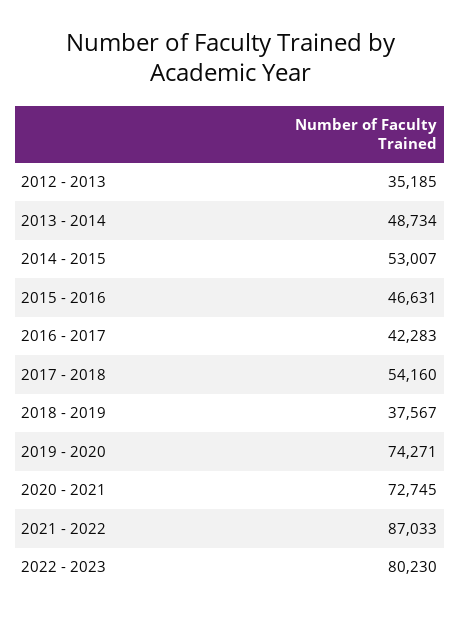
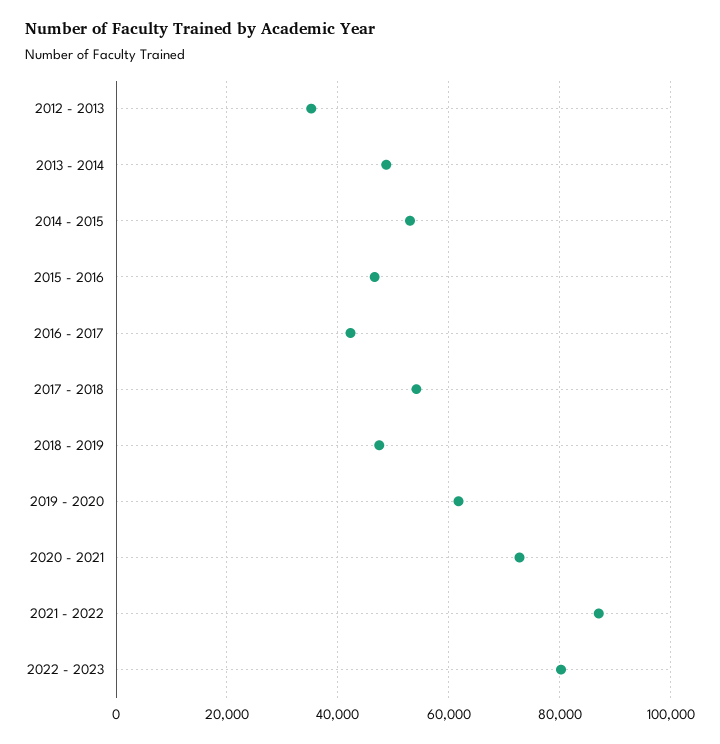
  {
    "2012 - 2013": 35185,
    "2013 - 2014": 48734,
    "2014 - 2015": 53007,
    "2015 - 2016": 46631,
    "2016 - 2017": 42283,
    "2017 - 2018": 54160,
-   "2018 - 2019": 37567,
+   "2018 - 2019": 48000,
-   "2019 - 2020": 74271,
+   "2019 - 2020": 62000,
    "2020 - 2021": 72745,
    "2021 - 2022": 87033,
    "2022 - 2023": 80230
  }

